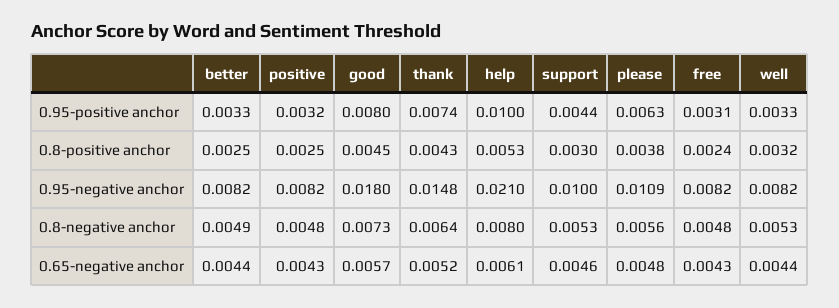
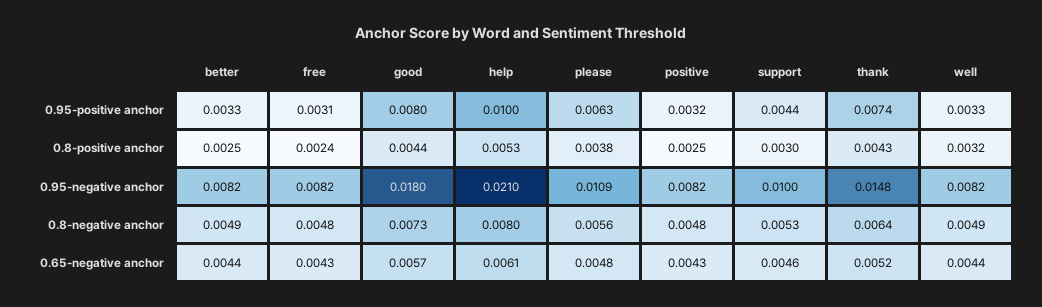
  {
    "better": {
      "0.95-positive anchor": 0.0033,
      "0.8-positive anchor": 0.0025,
      "0.95-negative anchor": 0.0082,
      "0.8-negative anchor": 0.0049,
      "0.65-negative anchor": 0.0044
    },
    "positive": {
      "0.95-positive anchor": 0.0032,
      "0.8-positive anchor": 0.0025,
      "0.95-negative anchor": 0.0082,
      "0.8-negative anchor": 0.0048,
      "0.65-negative anchor": 0.0043
    },
    "good": {
      "0.95-positive anchor": 0.008,
-     "0.8-positive anchor": 0.0045,
+     "0.8-positive anchor": 0.0044,
      "0.95-negative anchor": 0.018,
      "0.8-negative anchor": 0.0073,
      "0.65-negative anchor": 0.0057
    },
    "thank": {
      "0.95-positive anchor": 0.0074,
      "0.8-positive anchor": 0.0043,
      "0.95-negative anchor": 0.0148,
      "0.8-negative anchor": 0.0064,
      "0.65-negative anchor": 0.0052
    },
    "help": {
      "0.95-positive anchor": 0.01,
      "0.8-positive anchor": 0.0053,
      "0.95-negative anchor": 0.021,
      "0.8-negative anchor": 0.008,
      "0.65-negative anchor": 0.0061
    },
    "support": {
      "0.95-positive anchor": 0.0044,
      "0.8-positive anchor": 0.003,
      "0.95-negative anchor": 0.01,
      "0.8-negative anchor": 0.0053,
      "0.65-negative anchor": 0.0046
    },
    "please": {
      "0.95-positive anchor": 0.0063,
      "0.8-positive anchor": 0.0038,
      "0.95-negative anchor": 0.0109,
      "0.8-negative anchor": 0.0056,
      "0.65-negative anchor": 0.0048
    },
    "free": {
      "0.95-positive anchor": 0.0031,
      "0.8-positive anchor": 0.0024,
      "0.95-negative anchor": 0.0082,
      "0.8-negative anchor": 0.0048,
      "0.65-negative anchor": 0.0043
    },
    "well": {
      "0.95-positive anchor": 0.0033,
      "0.8-positive anchor": 0.0032,
      "0.95-negative anchor": 0.0082,
-     "0.8-negative anchor": 0.0053,
+     "0.8-negative anchor": 0.0049,
      "0.65-negative anchor": 0.0044
    }
  }

